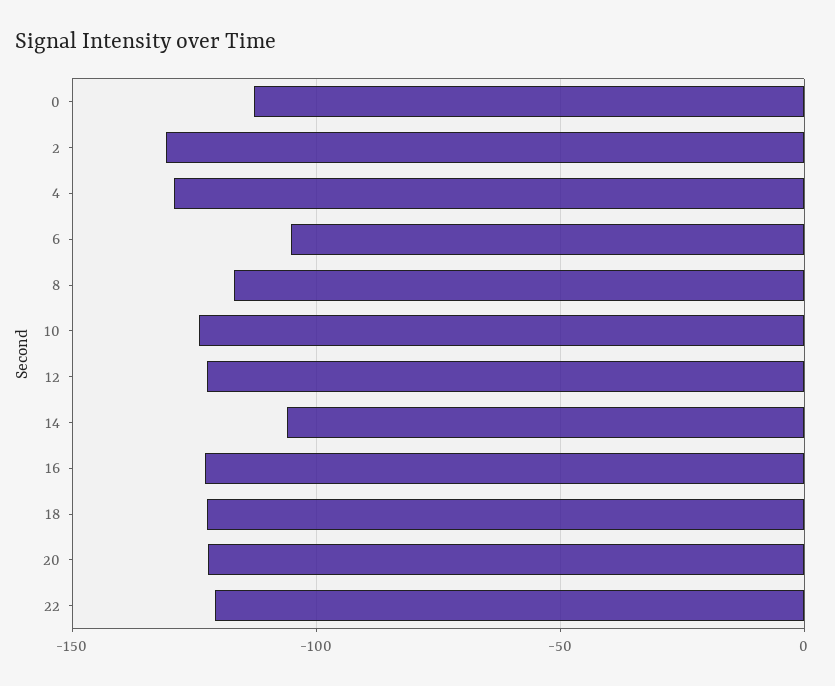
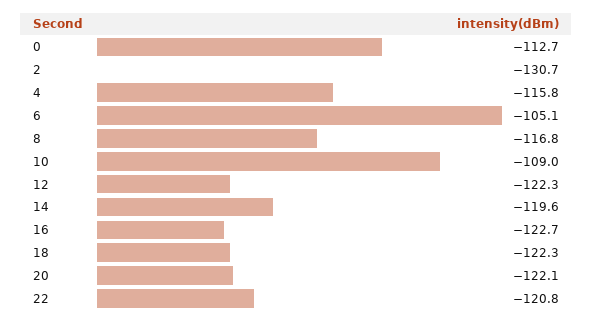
  {
    "0": -112.7,
    "2": -130.7,
-   "4": -130,
+   "4": -115.8,
    "6": -105.1,
    "8": -116.8,
-   "10": -125,
+   "10": -109,
    "12": -122.3,
-   "14": -105,
+   "14": -119.6,
    "16": -122.7,
    "18": -122.3,
    "20": -122.1,
    "22": -120.8
  }

